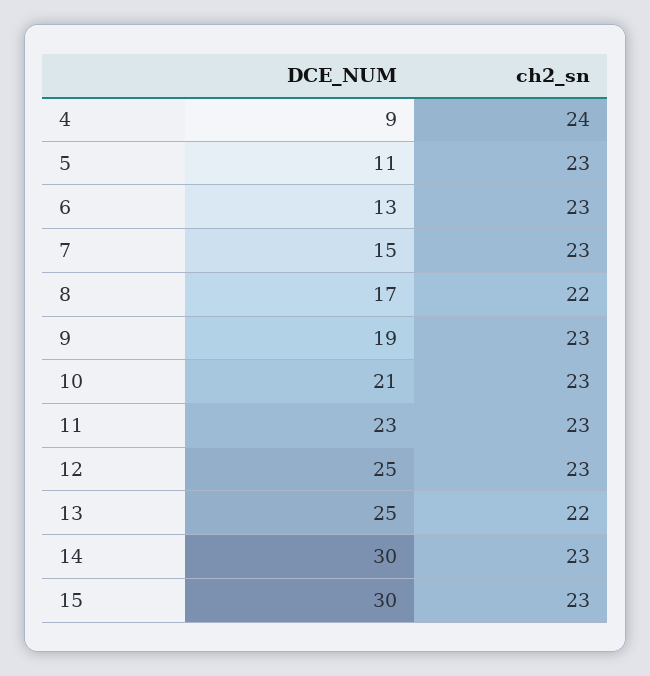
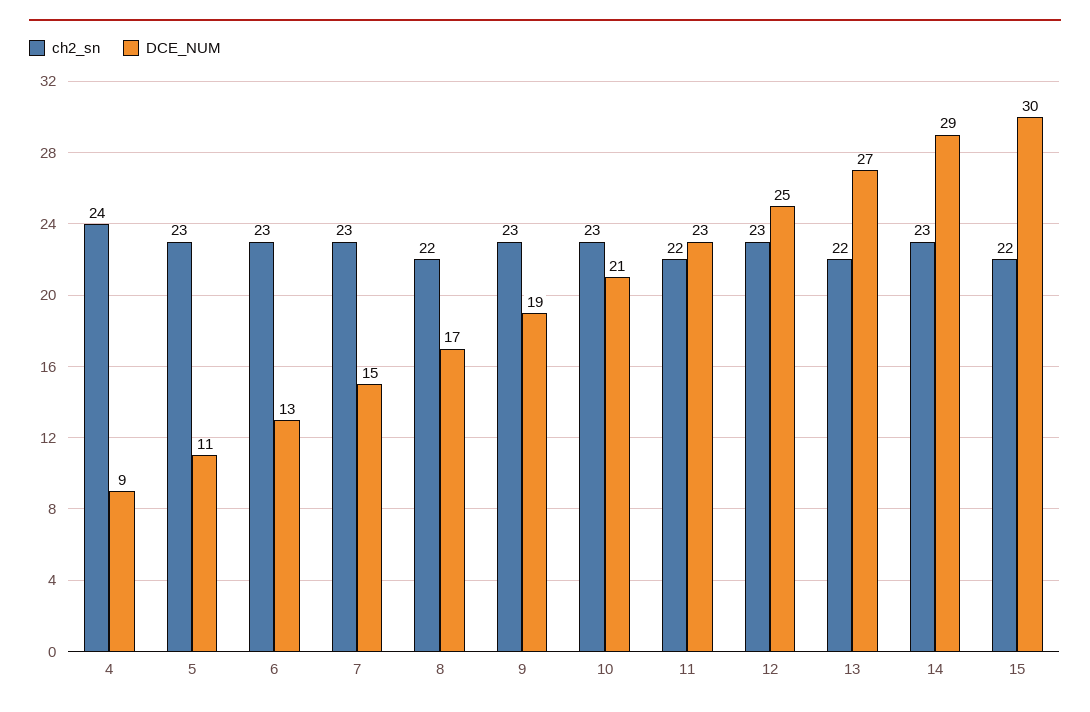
  {
    "DCE_NUM": {
      "4": 9,
      "5": 11,
      "6": 13,
      "7": 15,
      "8": 17,
      "9": 19,
      "10": 21,
      "11": 23,
      "12": 25,
-     "13": 25,
+     "13": 27,
-     "14": 30,
+     "14": 29,
      "15": 30
    },
    "ch2_sn": {
      "4": 24,
      "5": 23,
      "6": 23,
      "7": 23,
      "8": 22,
      "9": 23,
      "10": 23,
-     "11": 23,
+     "11": 22,
      "12": 23,
      "13": 22,
      "14": 23,
-     "15": 23
+     "15": 22
    }
  }

